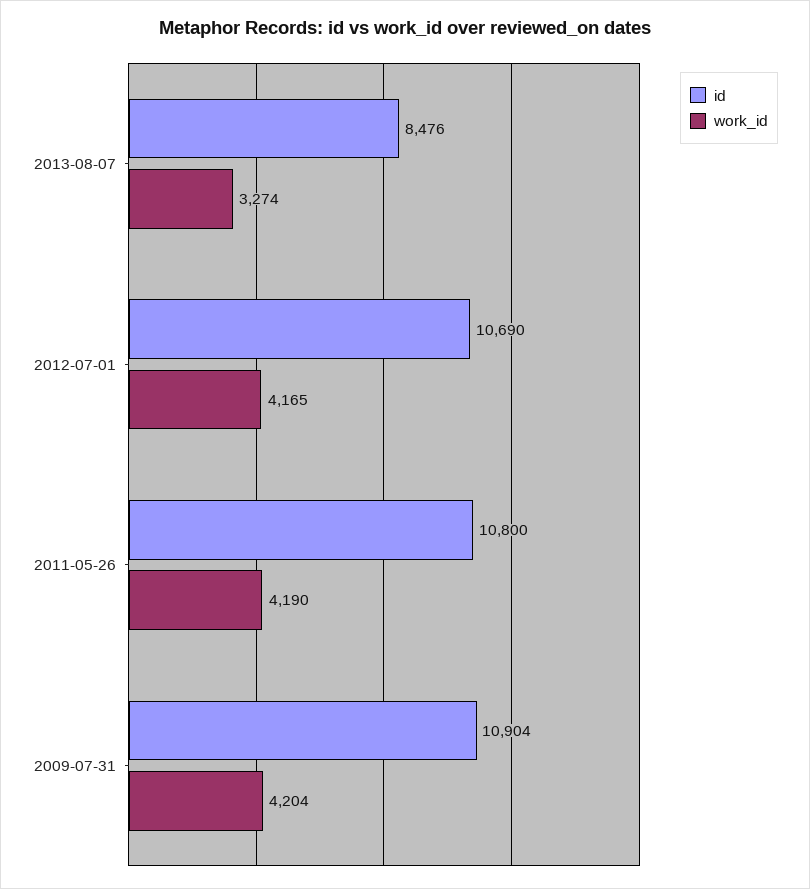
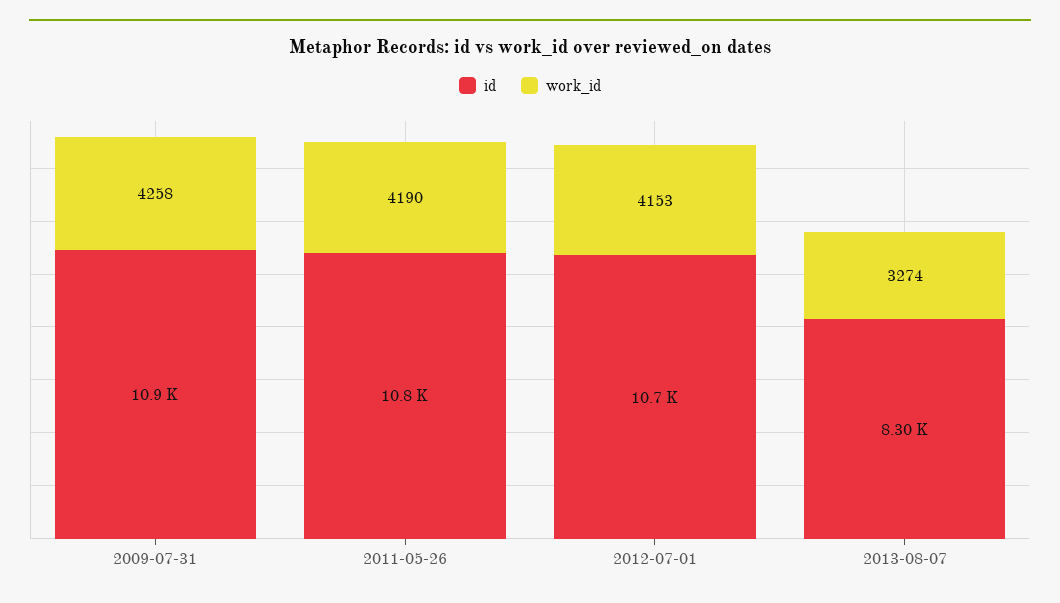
  {
    "id": {
-     "2013-08-07": 8476,
+     "2013-08-07": 8300,
      "2012-07-01": 10690,
      "2011-05-26": 10800,
      "2009-07-31": 10904
    },
    "work_id": {
      "2013-08-07": 3274,
-     "2012-07-01": 4165,
+     "2012-07-01": 4153,
      "2011-05-26": 4190,
-     "2009-07-31": 4204
+     "2009-07-31": 4258
    }
  }

